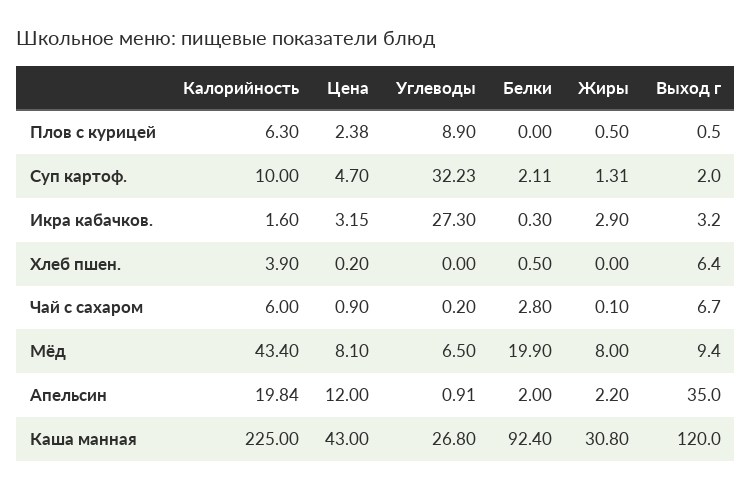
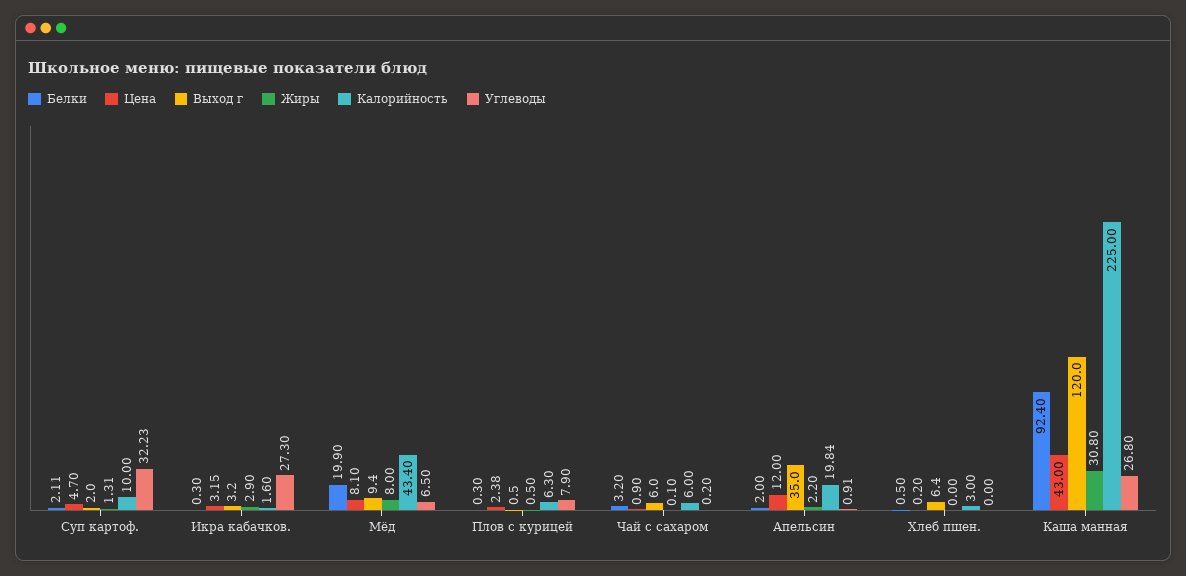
  {
    "Калорийность": {
      "Плов с курицей": 6.3,
      "Суп картоф.": 10,
      "Икра кабачков.": 1.6,
-     "Хлеб пшен.": 3.9,
+     "Хлеб пшен.": 3,
      "Чай с сахаром": 6,
      "Мёд": 43.4,
      "Апельсин": 19.84,
      "Каша манная": 225
    },
    "Цена": {
      "Плов с курицей": 2.38,
      "Суп картоф.": 4.7,
      "Икра кабачков.": 3.15,
      "Хлеб пшен.": 0.2,
      "Чай с сахаром": 0.9,
      "Мёд": 8.1,
      "Апельсин": 12,
      "Каша манная": 43
    },
    "Углеводы": {
-     "Плов с курицей": 8.9,
+     "Плов с курицей": 7.9,
      "Суп картоф.": 32.23,
      "Икра кабачков.": 27.3,
      "Хлеб пшен.": 0,
      "Чай с сахаром": 0.2,
      "Мёд": 6.5,
      "Апельсин": 0.91,
      "Каша манная": 26.8
    },
    "Белки": {
-     "Плов с курицей": 0,
+     "Плов с курицей": 0.3,
      "Суп картоф.": 2.11,
      "Икра кабачков.": 0.3,
      "Хлеб пшен.": 0.5,
-     "Чай с сахаром": 2.8,
+     "Чай с сахаром": 3.2,
      "Мёд": 19.9,
      "Апельсин": 2,
      "Каша манная": 92.4
    },
    "Жиры": {
      "Плов с курицей": 0.5,
      "Суп картоф.": 1.31,
      "Икра кабачков.": 2.9,
      "Хлеб пшен.": 0,
      "Чай с сахаром": 0.1,
      "Мёд": 8,
      "Апельсин": 2.2,
      "Каша манная": 30.8
    },
    "Выход г": {
      "Плов с курицей": 0.5,
      "Суп картоф.": 2,
      "Икра кабачков.": 3.2,
      "Хлеб пшен.": 6.4,
-     "Чай с сахаром": 6.7,
+     "Чай с сахаром": 6,
      "Мёд": 9.4,
      "Апельсин": 35,
      "Каша манная": 120
    }
  }

